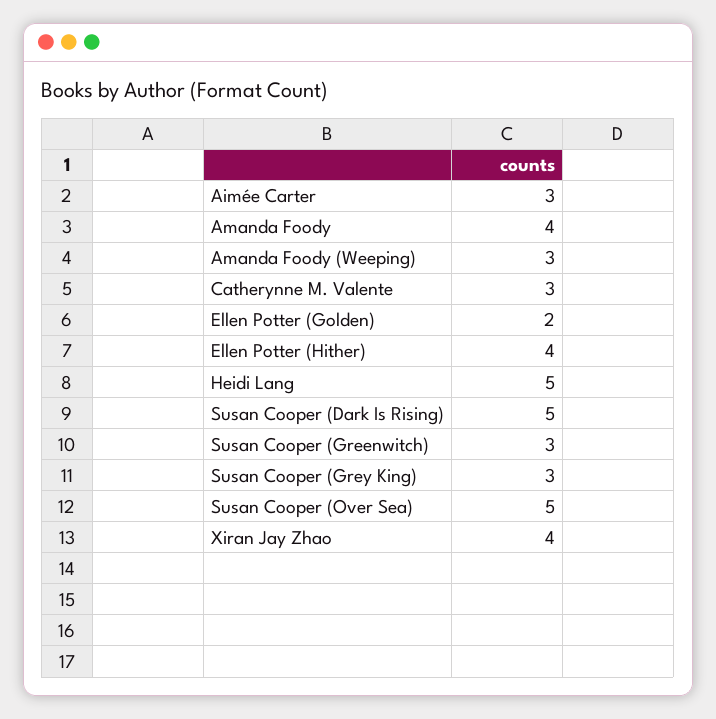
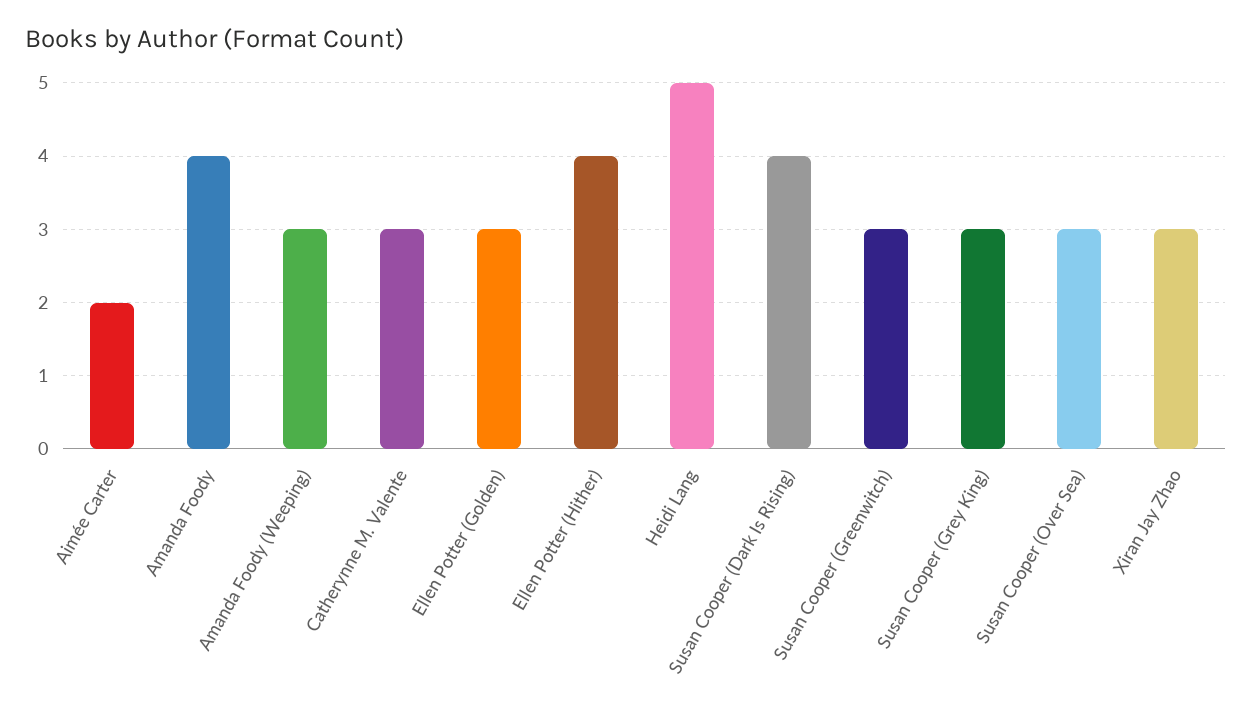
  {
-   "Aimée Carter": 3,
+   "Aimée Carter": 2,
    "Amanda Foody": 4,
    "Amanda Foody (Weeping)": 3,
    "Catherynne M. Valente": 3,
-   "Ellen Potter (Golden)": 2,
+   "Ellen Potter (Golden)": 3,
    "Ellen Potter (Hither)": 4,
    "Heidi Lang": 5,
-   "Susan Cooper (Dark Is Rising)": 5,
+   "Susan Cooper (Dark Is Rising)": 4,
    "Susan Cooper (Greenwitch)": 3,
    "Susan Cooper (Grey King)": 3,
-   "Susan Cooper (Over Sea)": 5,
+   "Susan Cooper (Over Sea)": 3,
-   "Xiran Jay Zhao": 4
+   "Xiran Jay Zhao": 3
  }

